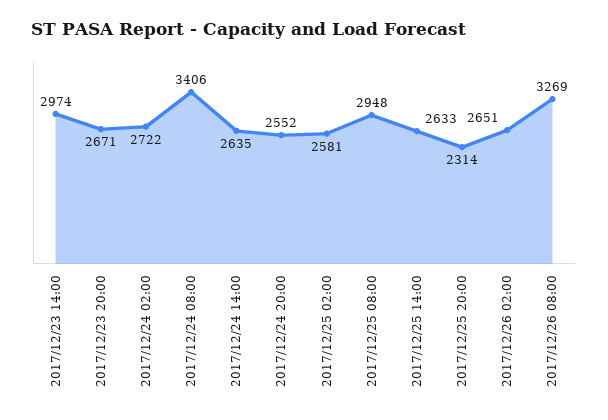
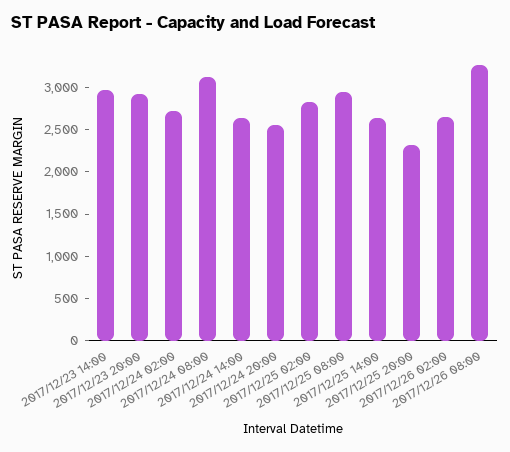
  {
    "2017/12/23 14:00": 2974,
-   "2017/12/23 20:00": 2671,
+   "2017/12/23 20:00": 2900,
    "2017/12/24 02:00": 2722,
-   "2017/12/24 08:00": 3406,
+   "2017/12/24 08:00": 3100,
    "2017/12/24 14:00": 2635,
    "2017/12/24 20:00": 2552,
-   "2017/12/25 02:00": 2581,
+   "2017/12/25 02:00": 2800,
    "2017/12/25 08:00": 2948,
    "2017/12/25 14:00": 2633,
    "2017/12/25 20:00": 2314,
    "2017/12/26 02:00": 2651,
    "2017/12/26 08:00": 3269
  }

